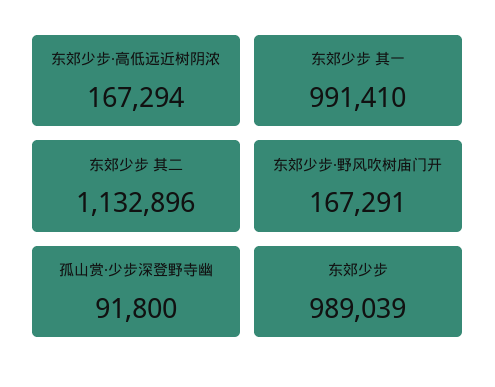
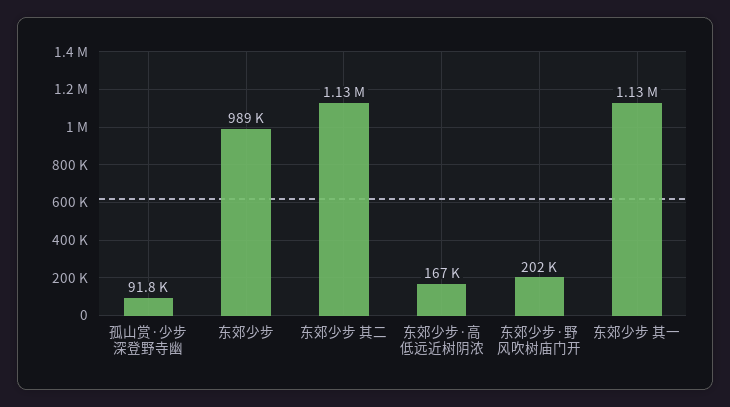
  {
    "东郊少步·高低远近树阴浓": 167294,
-   "东郊少步 其一": 991410,
+   "东郊少步 其一": 1130000,
    "东郊少步 其二": 1132896,
-   "东郊少步·野风吹树庙门开": 167291,
+   "东郊少步·野风吹树庙门开": 202000,
    "孤山赏·少步深登野寺幽": 91800,
    "东郊少步": 989039
  }

